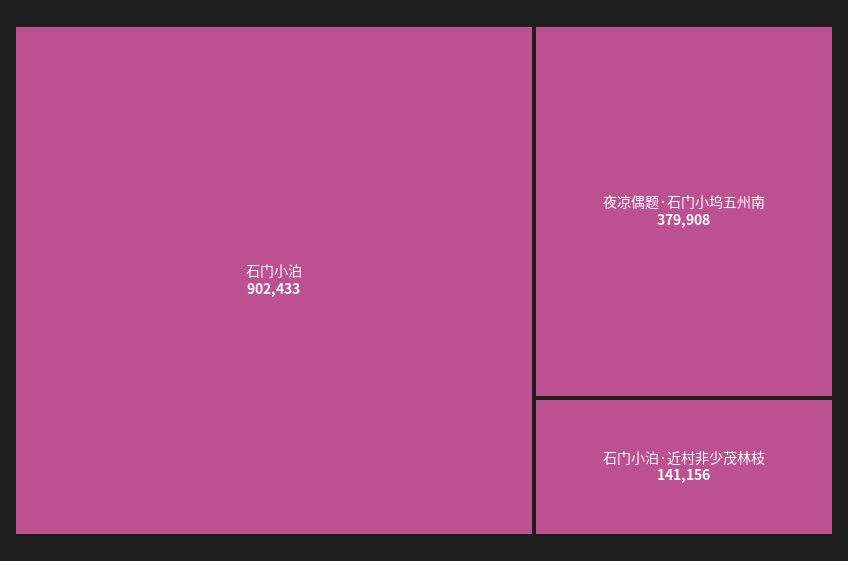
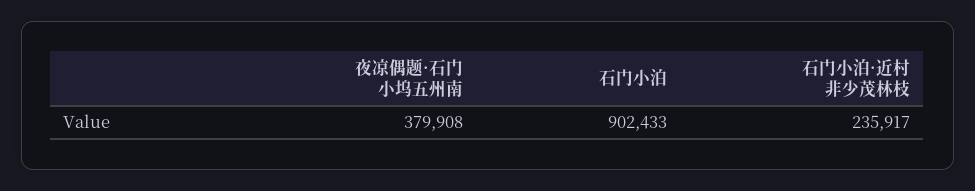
  {
    "石门小泊": 902433,
    "夜凉偶题·石门小坞五州南": 379908,
-   "石门小泊·近村非少茂林枝": 141156
+   "石门小泊·近村非少茂林枝": 235917
  }

